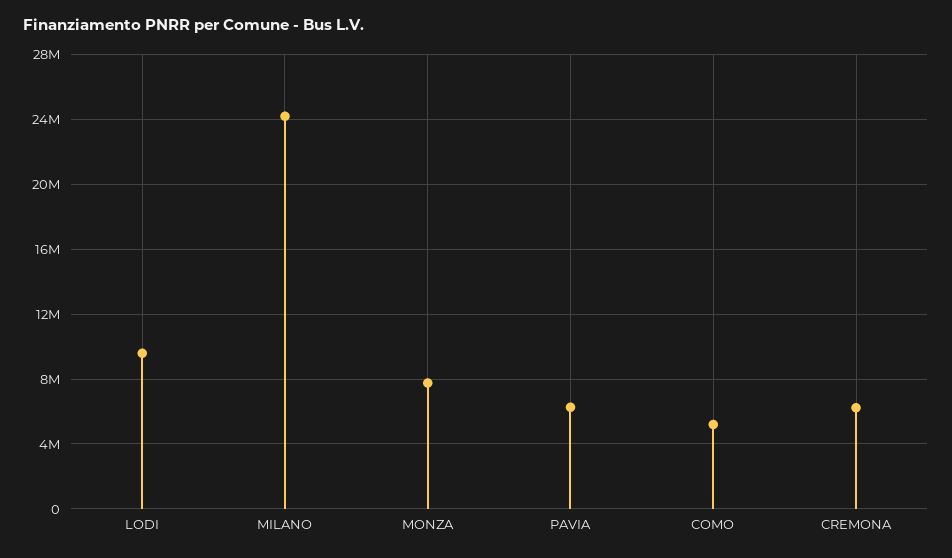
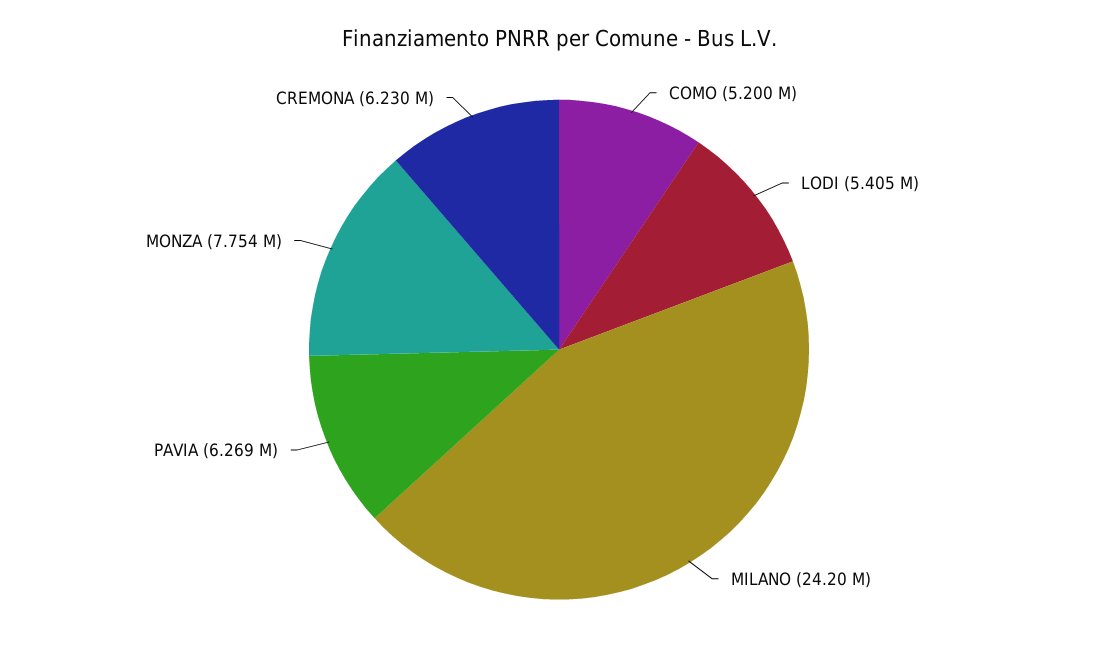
  {
-   "LODI": 9500000,
+   "LODI": 5405000,
    "MILANO": 24200000,
    "MONZA": 7754000,
    "PAVIA": 6269000,
    "COMO": 5200000,
    "CREMONA": 6230000
  }

